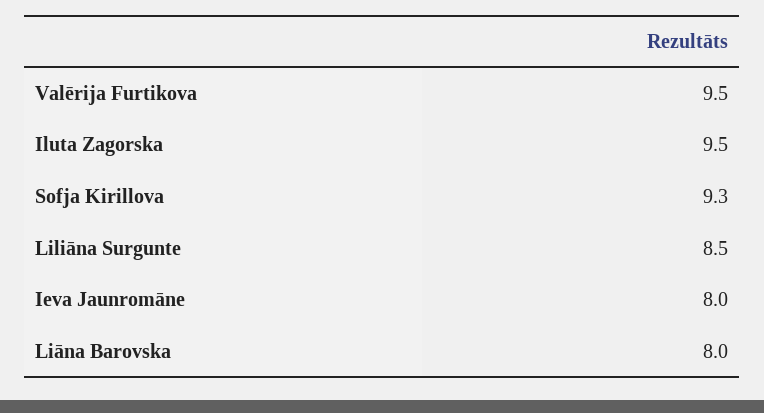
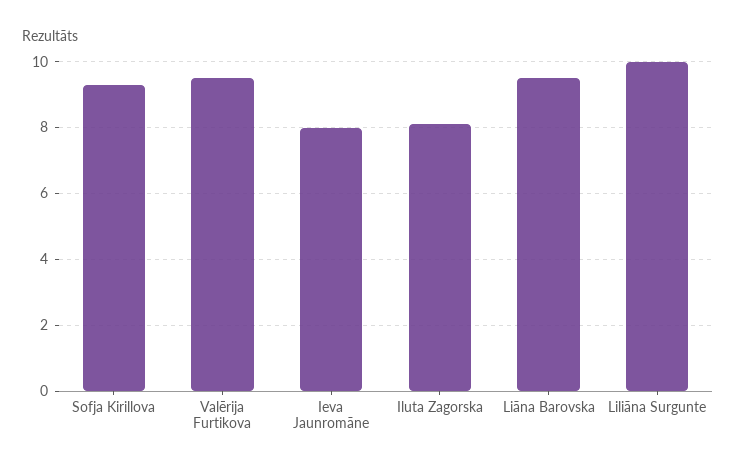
  {
    "Valērija Furtikova": 9.5,
-   "Iluta Zagorska": 9.5,
+   "Iluta Zagorska": 8,
    "Sofja Kirillova": 9.3,
-   "Liliāna Surgunte": 8.5,
+   "Liliāna Surgunte": 10,
    "Ieva Jaunromāne": 8,
-   "Liāna Barovska": 8
+   "Liāna Barovska": 9.5
  }

